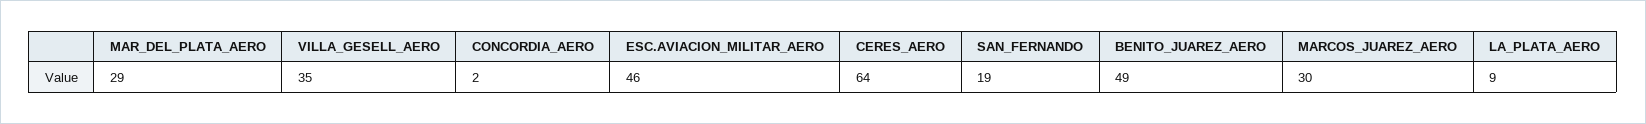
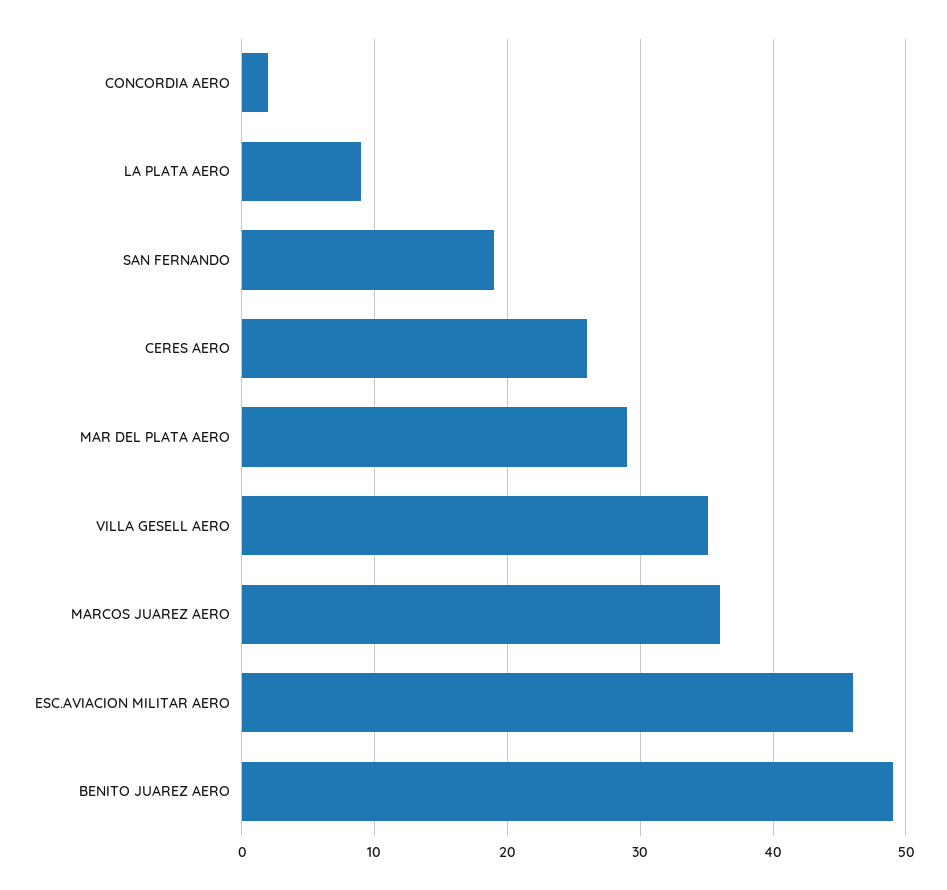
  {
    "MAR_DEL_PLATA_AERO": 29,
    "VILLA_GESELL_AERO": 35,
    "CONCORDIA_AERO": 2,
    "ESC.AVIACION_MILITAR_AERO": 46,
-   "CERES_AERO": 64,
+   "CERES_AERO": 26,
    "SAN_FERNANDO": 19,
    "BENITO_JUAREZ_AERO": 49,
-   "MARCOS_JUAREZ_AERO": 30,
+   "MARCOS_JUAREZ_AERO": 36,
    "LA_PLATA_AERO": 9
  }

